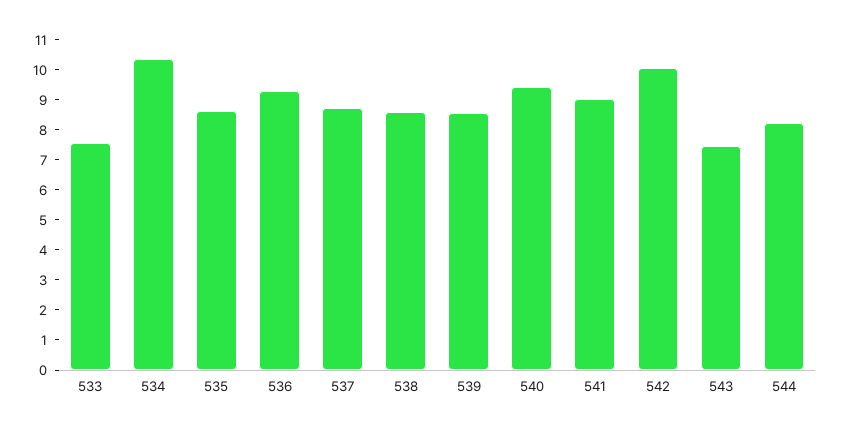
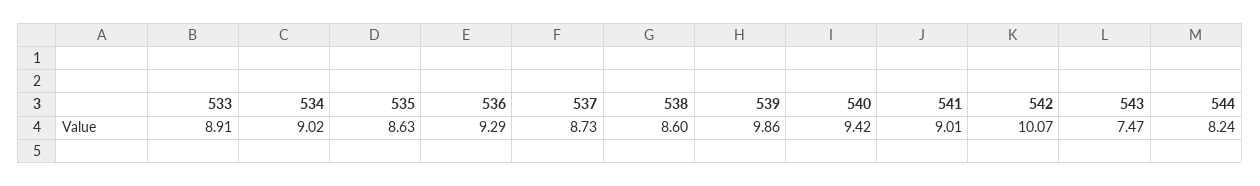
  {
-   "533": 7.5,
+   "533": 8.91,
-   "534": 10.5,
+   "534": 9.02,
    "535": 8.63,
    "536": 9.29,
    "537": 8.73,
    "538": 8.6,
-   "539": 8.5,
+   "539": 9.86,
    "540": 9.42,
    "541": 9.01,
    "542": 10.07,
    "543": 7.47,
    "544": 8.24
  }

